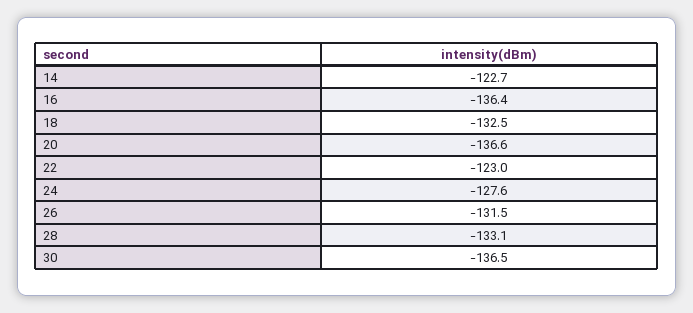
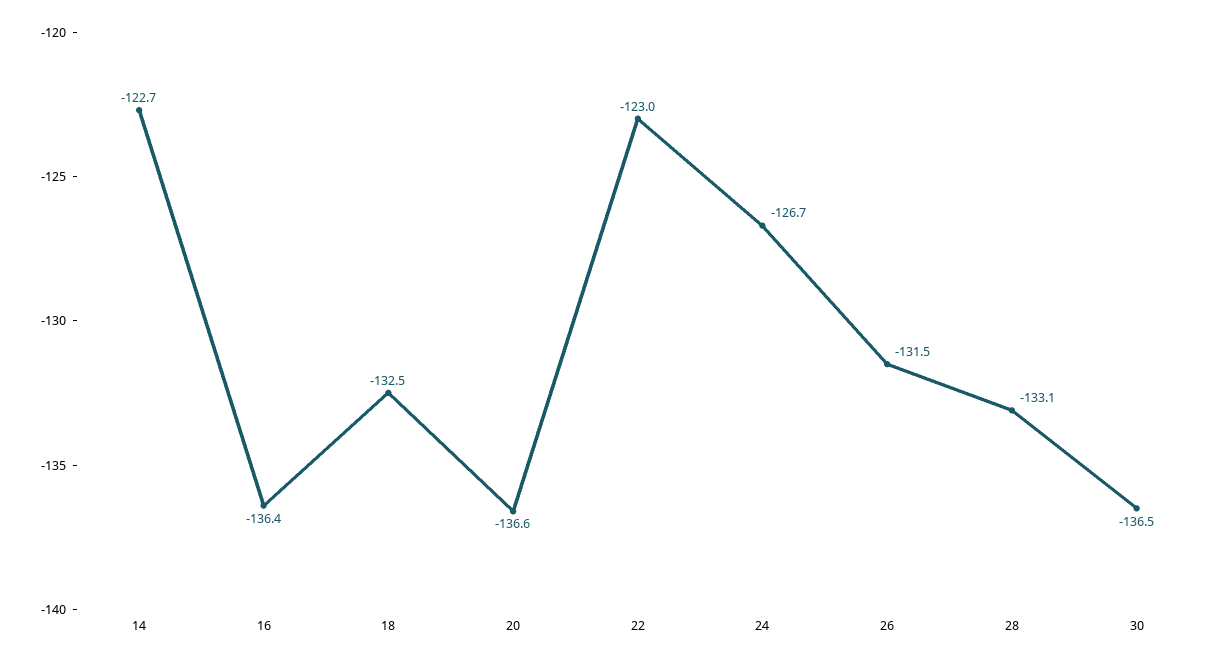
  {
    "14": -122.7,
    "16": -136.4,
    "18": -132.5,
    "20": -136.6,
    "22": -123,
-   "24": -127.6,
+   "24": -126.7,
    "26": -131.5,
    "28": -133.1,
    "30": -136.5
  }

